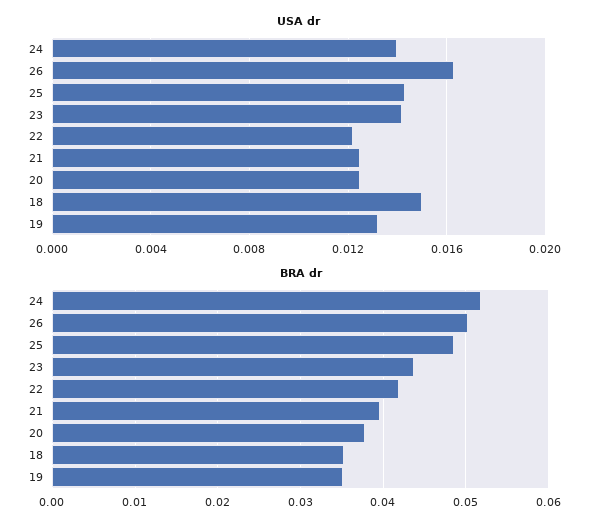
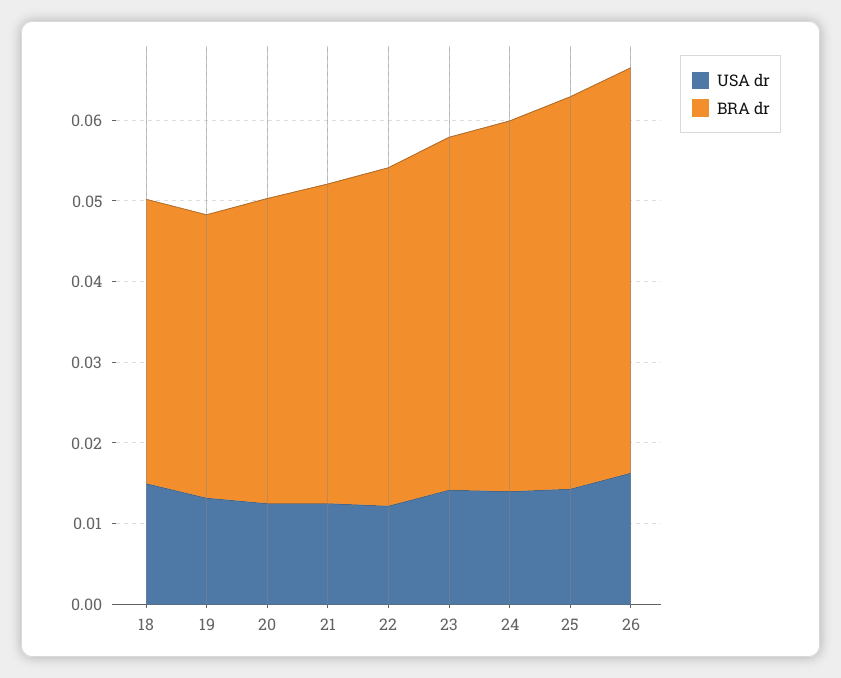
  {
    "USA dr": {
      "24": 0.014,
      "26": 0.0165,
      "25": 0.0145,
      "23": 0.014,
      "22": 0.012,
      "21": 0.0125,
      "20": 0.0125,
      "18": 0.015,
      "19": 0.013
    },
    "BRA dr": {
-     "24": 0.052,
+     "24": 0.046,
      "26": 0.05,
      "25": 0.049,
      "23": 0.044,
      "22": 0.042,
      "21": 0.04,
      "20": 0.038,
      "18": 0.035,
      "19": 0.035
    }
  }

